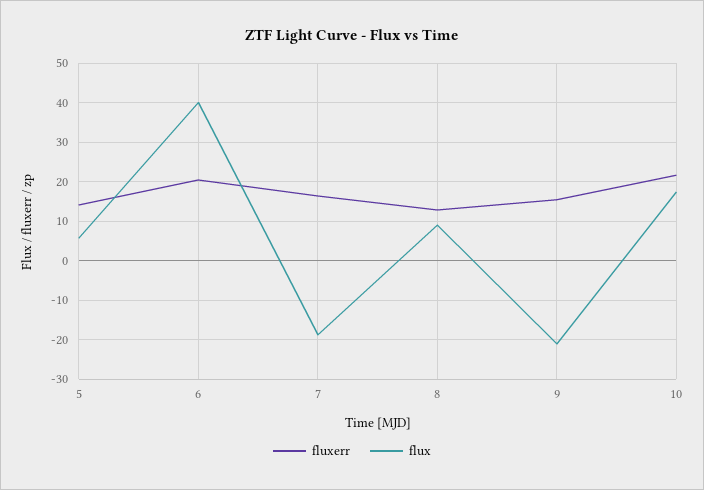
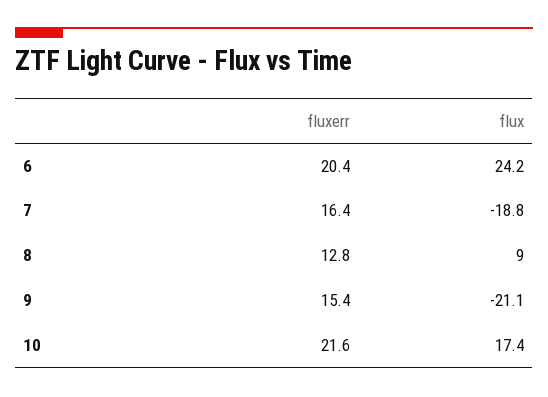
  {
    "fluxerr": {
-     "5": 14,
      "6": 20.4,
      "7": 16.4,
      "8": 12.8,
      "9": 15.4,
      "10": 21.6
    },
    "flux": {
-     "5": 6,
-     "6": 40,
+     "6": 24.2,
      "7": -18.8,
      "8": 9,
      "9": -21.1,
      "10": 17.4
    }
  }

